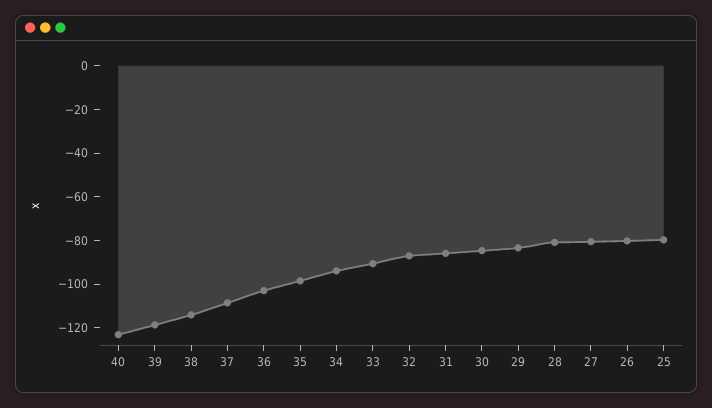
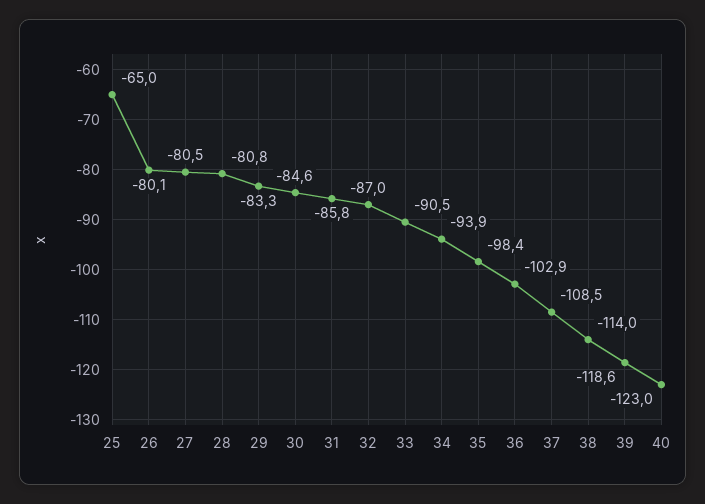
  {
    "40": -123,
    "39": -118.6,
    "38": -114,
    "37": -108.5,
    "36": -102.9,
    "35": -98.4,
    "34": -93.9,
    "33": -90.5,
    "32": -87,
    "31": -85.8,
    "30": -84.6,
    "29": -83.3,
    "28": -80.8,
    "27": -80.5,
    "26": -80.1,
-   "25": -80
+   "25": -65
  }

